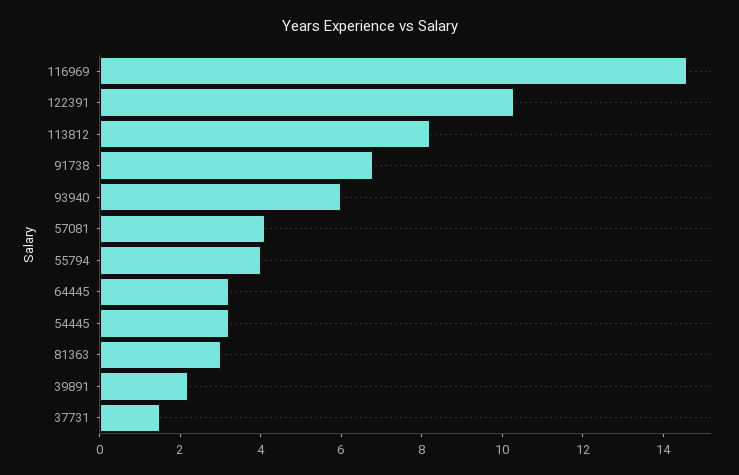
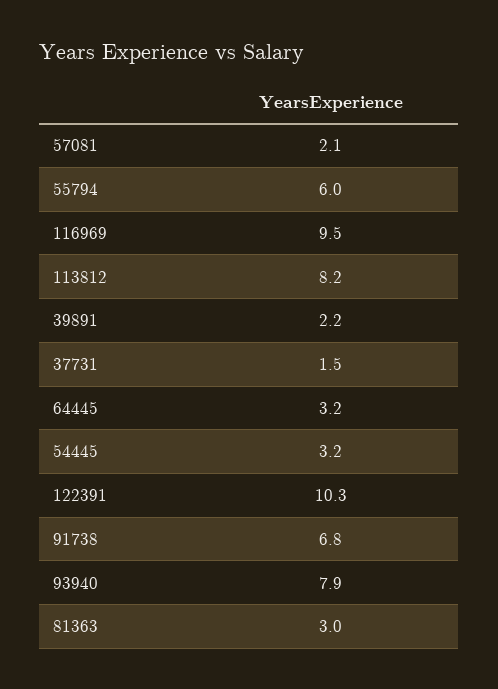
  {
-   "116969": 14.5,
+   "116969": 9.5,
    "122391": 10.3,
    "113812": 8.2,
    "91738": 6.8,
-   "93940": 6,
+   "93940": 7.9,
-   "57081": 4,
+   "57081": 2.1,
-   "55794": 4,
+   "55794": 6,
    "64445": 3.2,
    "54445": 3.2,
    "81363": 3,
    "39891": 2.2,
    "37731": 1.5
  }

